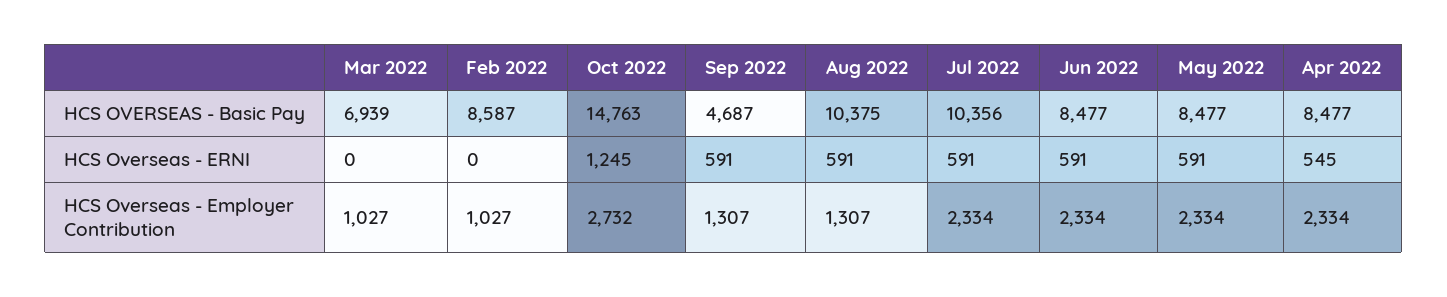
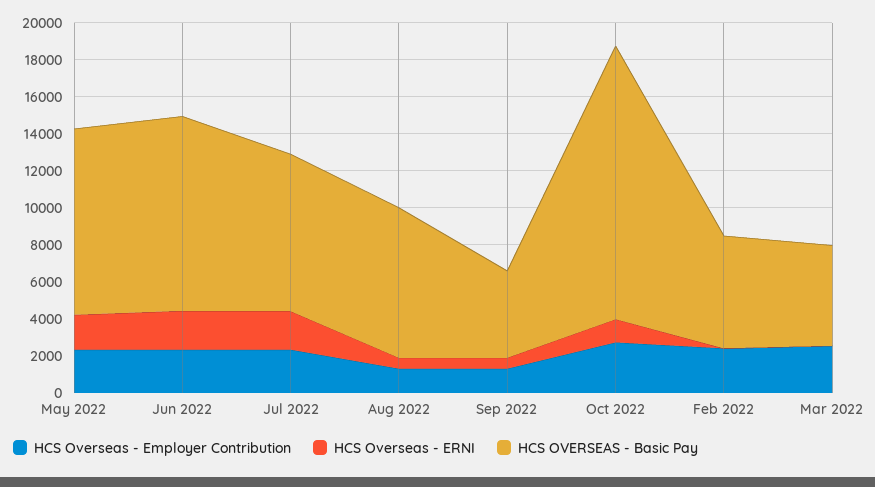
  {
    "HCS OVERSEAS - Basic Pay": {
-     "Mar 2022": 6939,
+     "Mar 2022": 5500,
-     "Feb 2022": 8587,
+     "Feb 2022": 6000,
      "Oct 2022": 14763,
      "Sep 2022": 4687,
-     "Aug 2022": 10375,
+     "Aug 2022": 8000,
-     "Jul 2022": 10356,
+     "Jul 2022": 8500,
-     "Jun 2022": 8477,
+     "Jun 2022": 10500,
-     "May 2022": 8477,
+     "May 2022": 10000
-     "Apr 2022": 8477
    },
    "HCS Overseas - ERNI": {
      "Mar 2022": 0,
      "Feb 2022": 0,
      "Oct 2022": 1245,
      "Sep 2022": 591,
      "Aug 2022": 591,
-     "Jul 2022": 591,
+     "Jul 2022": 2000,
-     "Jun 2022": 591,
+     "Jun 2022": 2000,
-     "May 2022": 591,
+     "May 2022": 2000
-     "Apr 2022": 545
    },
    "HCS Overseas - Employer Contribution": {
-     "Mar 2022": 1027,
+     "Mar 2022": 2500,
-     "Feb 2022": 1027,
+     "Feb 2022": 2500,
      "Oct 2022": 2732,
      "Sep 2022": 1307,
      "Aug 2022": 1307,
      "Jul 2022": 2334,
      "Jun 2022": 2334,
-     "May 2022": 2334,
+     "May 2022": 2334
-     "Apr 2022": 2334
    }
  }

